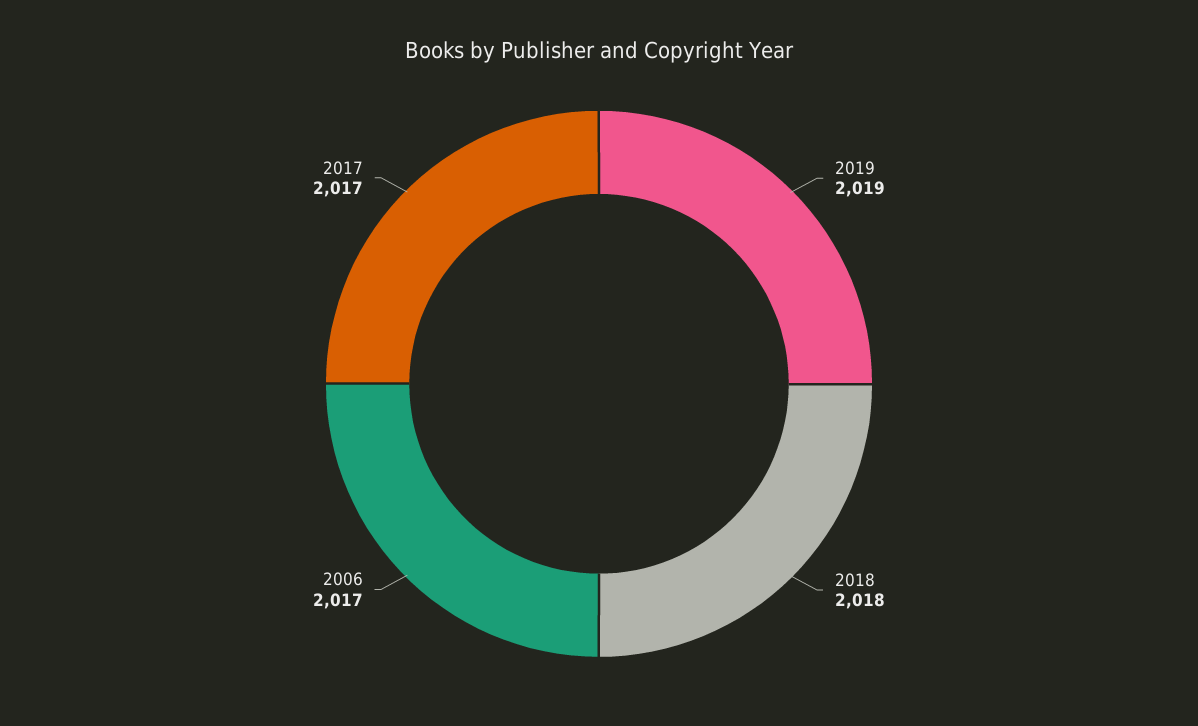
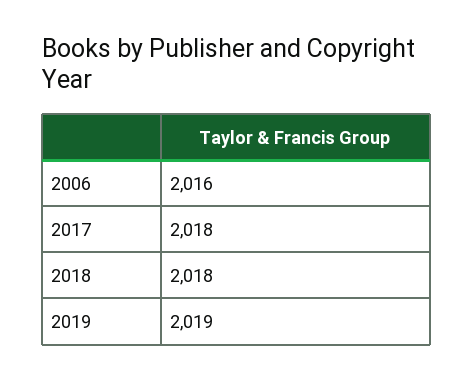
  {
    "2019": 2019,
    "2018": 2018,
-   "2006": 2017,
+   "2006": 2016,
-   "2017": 2017
+   "2017": 2018
  }

